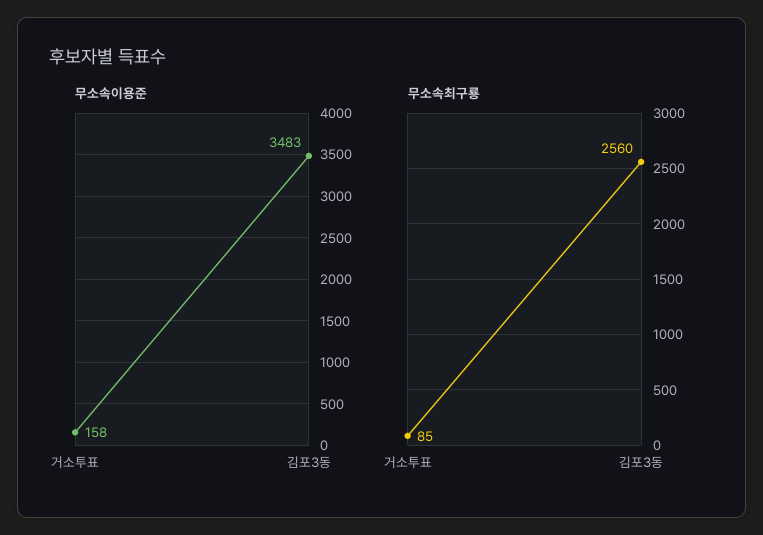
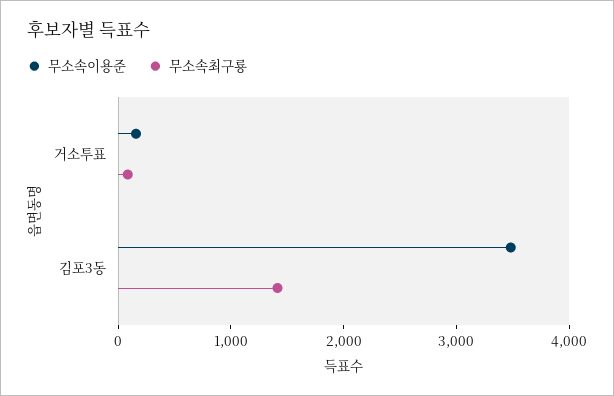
  {
    "무소속이용준": {
      "거소투표": 158,
      "김포3동": 3483
    },
    "무소속최구룡": {
      "거소투표": 85,
-     "김포3동": 2560
+     "김포3동": 1400
    }
  }

